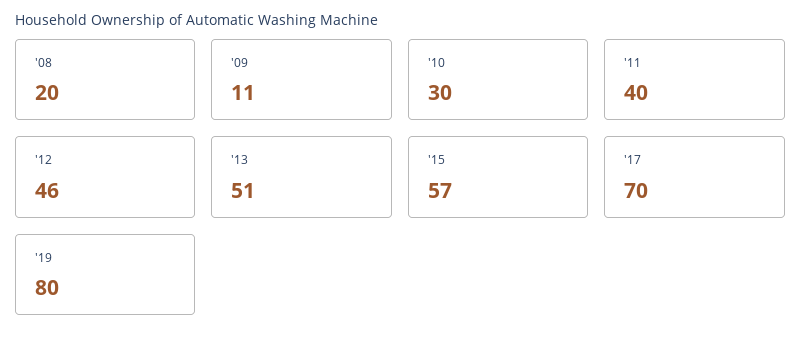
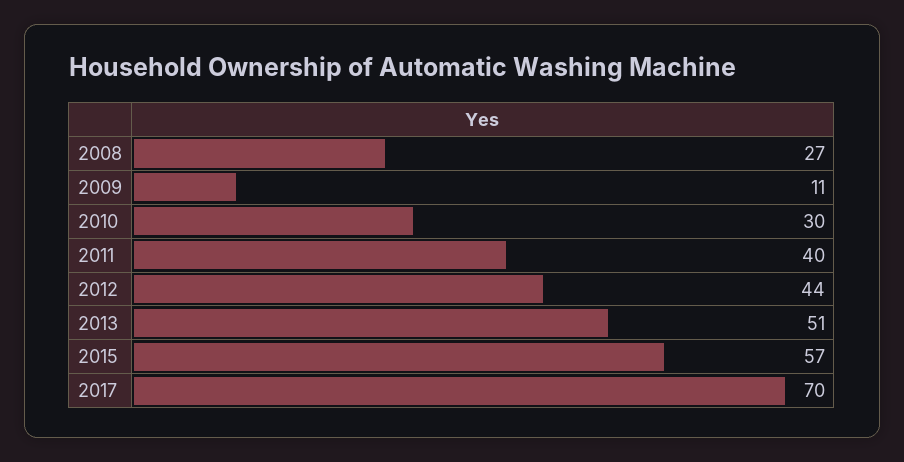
  {
-   "'08": 20,
+   "'08": 27,
    "'09": 11,
    "'10": 30,
    "'11": 40,
-   "'12": 46,
+   "'12": 44,
    "'13": 51,
    "'15": 57,
-   "'17": 70,
+   "'17": 70
-   "'19": 80
  }

